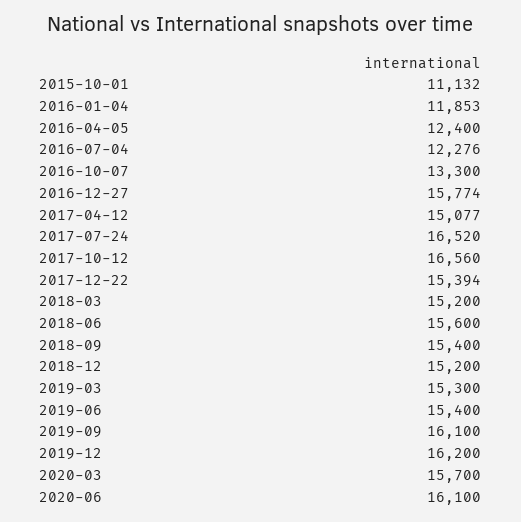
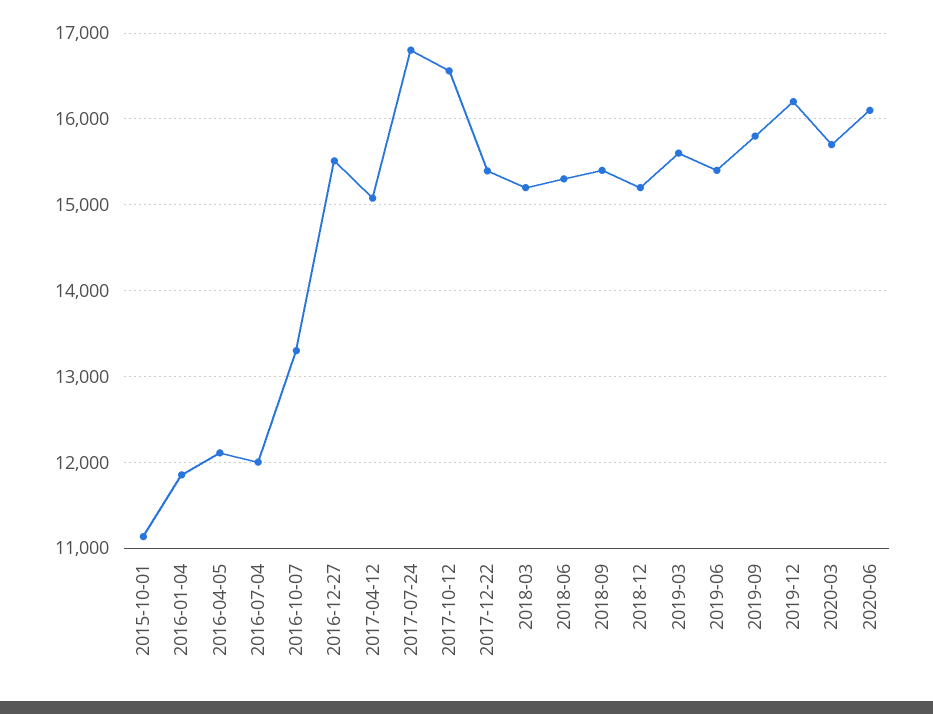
  {
    "2015-10-01": 11132,
    "2016-01-04": 11853,
-   "2016-04-05": 12400,
+   "2016-04-05": 12100,
-   "2016-07-04": 12276,
+   "2016-07-04": 12000,
    "2016-10-07": 13300,
-   "2016-12-27": 15774,
+   "2016-12-27": 15500,
    "2017-04-12": 15077,
-   "2017-07-24": 16520,
+   "2017-07-24": 16800,
    "2017-10-12": 16560,
    "2017-12-22": 15394,
    "2018-03": 15200,
-   "2018-06": 15600,
+   "2018-06": 15300,
    "2018-09": 15400,
    "2018-12": 15200,
-   "2019-03": 15300,
+   "2019-03": 15600,
    "2019-06": 15400,
-   "2019-09": 16100,
+   "2019-09": 15800,
    "2019-12": 16200,
    "2020-03": 15700,
    "2020-06": 16100
  }

